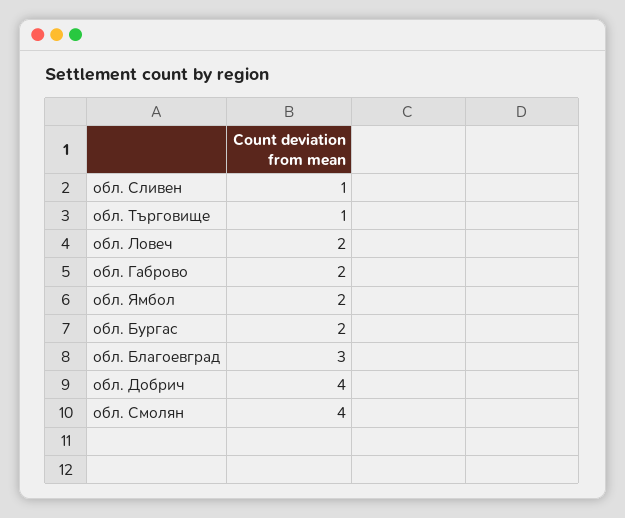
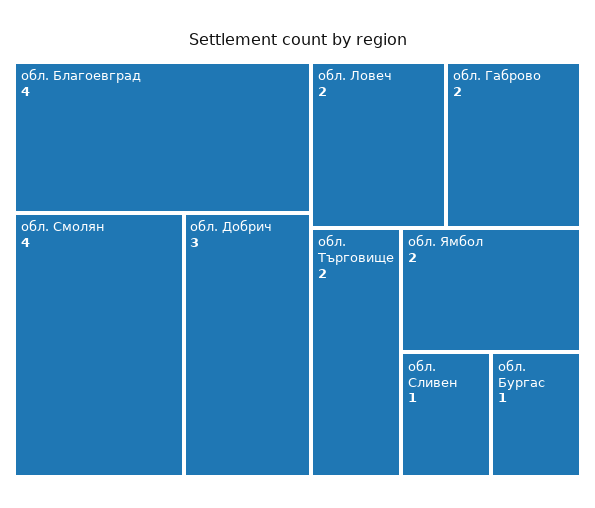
  {
    "обл. Сливен": 1,
-   "обл. Търговище": 1,
+   "обл. Търговище": 2,
    "обл. Ловеч": 2,
    "обл. Габрово": 2,
    "обл. Ямбол": 2,
-   "обл. Бургас": 2,
+   "обл. Бургас": 1,
-   "обл. Благоевград": 3,
+   "обл. Благоевград": 4,
-   "обл. Добрич": 4,
+   "обл. Добрич": 3,
    "обл. Смолян": 4
  }

